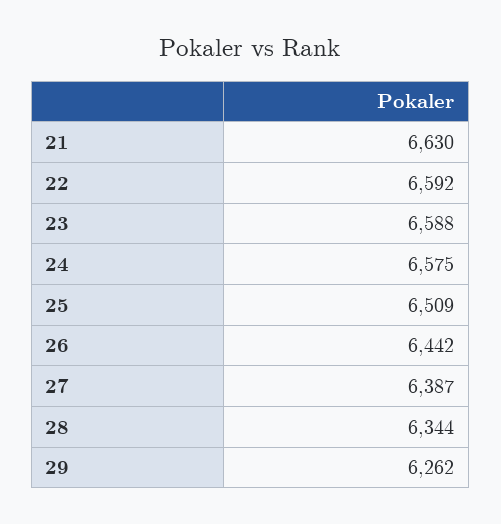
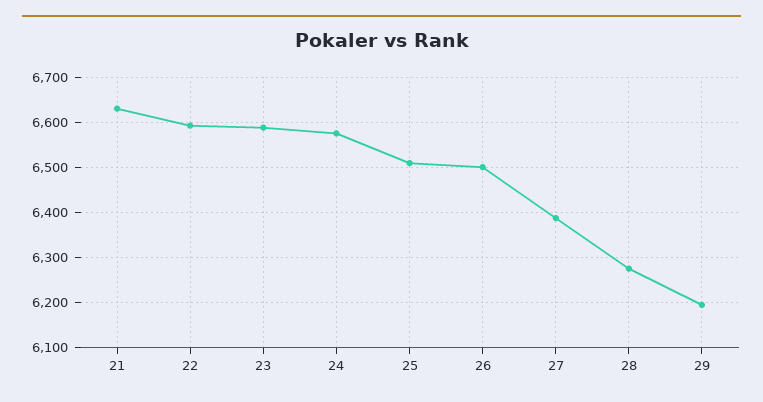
  {
    "21": 6630,
    "22": 6592,
    "23": 6588,
    "24": 6575,
    "25": 6509,
-   "26": 6442,
+   "26": 6500,
    "27": 6387,
-   "28": 6344,
+   "28": 6280,
-   "29": 6262
+   "29": 6200
  }

